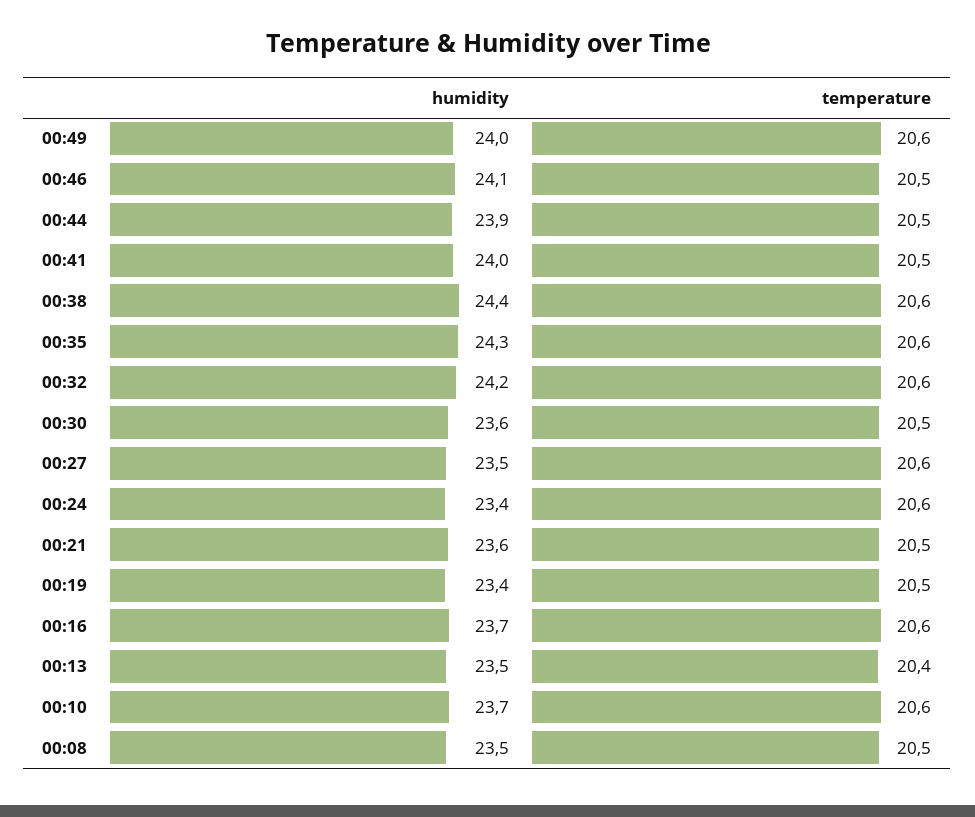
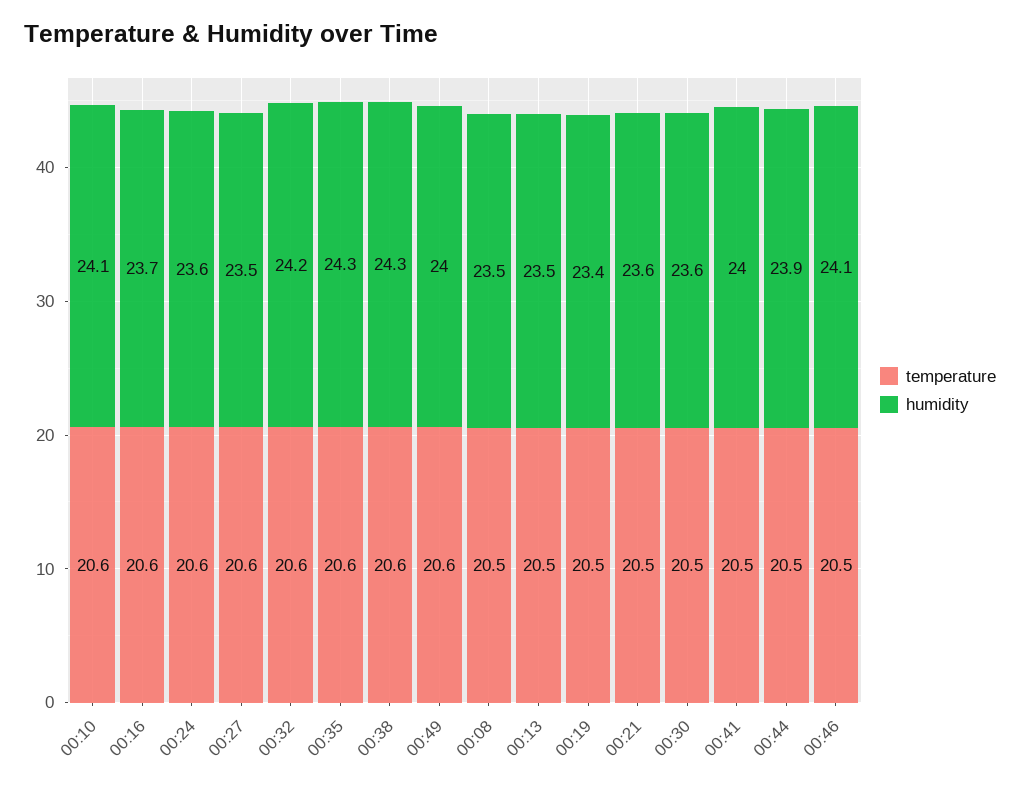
  {
    "humidity": {
      "00:49": 24,
      "00:46": 24.1,
      "00:44": 23.9,
      "00:41": 24,
-     "00:38": 24.4,
+     "00:38": 24.3,
      "00:35": 24.3,
      "00:32": 24.2,
      "00:30": 23.6,
      "00:27": 23.5,
-     "00:24": 23.4,
+     "00:24": 23.6,
      "00:21": 23.6,
      "00:19": 23.4,
      "00:16": 23.7,
      "00:13": 23.5,
-     "00:10": 23.7,
+     "00:10": 24.1,
      "00:08": 23.5
    },
    "temperature": {
      "00:49": 20.6,
      "00:46": 20.5,
      "00:44": 20.5,
      "00:41": 20.5,
      "00:38": 20.6,
      "00:35": 20.6,
      "00:32": 20.6,
      "00:30": 20.5,
      "00:27": 20.6,
      "00:24": 20.6,
      "00:21": 20.5,
      "00:19": 20.5,
      "00:16": 20.6,
-     "00:13": 20.4,
+     "00:13": 20.5,
      "00:10": 20.6,
      "00:08": 20.5
    }
  }

